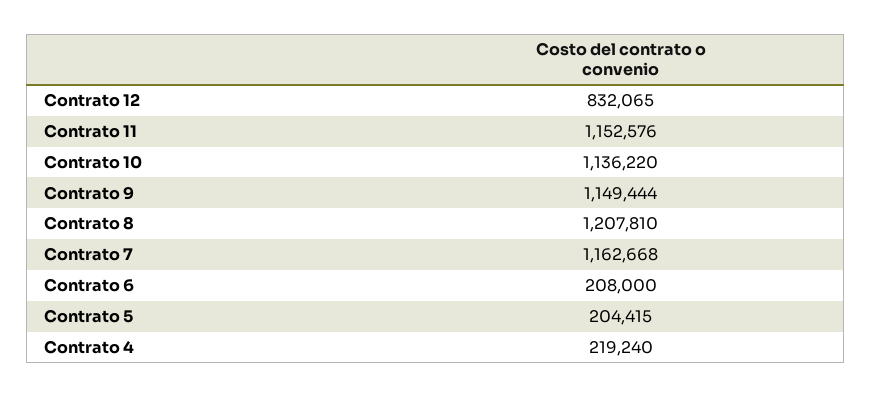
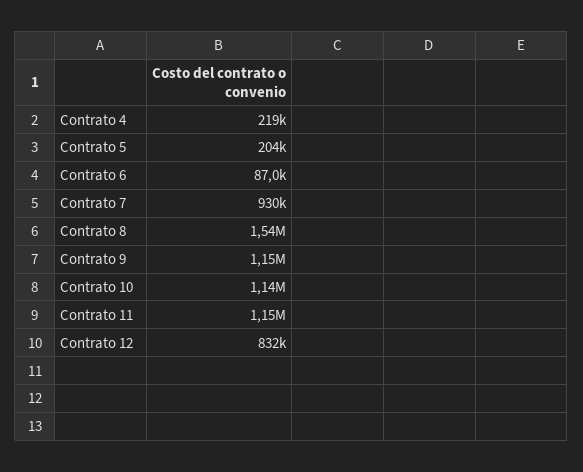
  {
    "Contrato 12": 832065,
    "Contrato 11": 1152576,
    "Contrato 10": 1136220,
    "Contrato 9": 1149444,
-   "Contrato 8": 1207810,
+   "Contrato 8": 1540000,
-   "Contrato 7": 1162668,
+   "Contrato 7": 930000,
-   "Contrato 6": 208000,
+   "Contrato 6": 87000,
    "Contrato 5": 204415,
    "Contrato 4": 219240
  }

